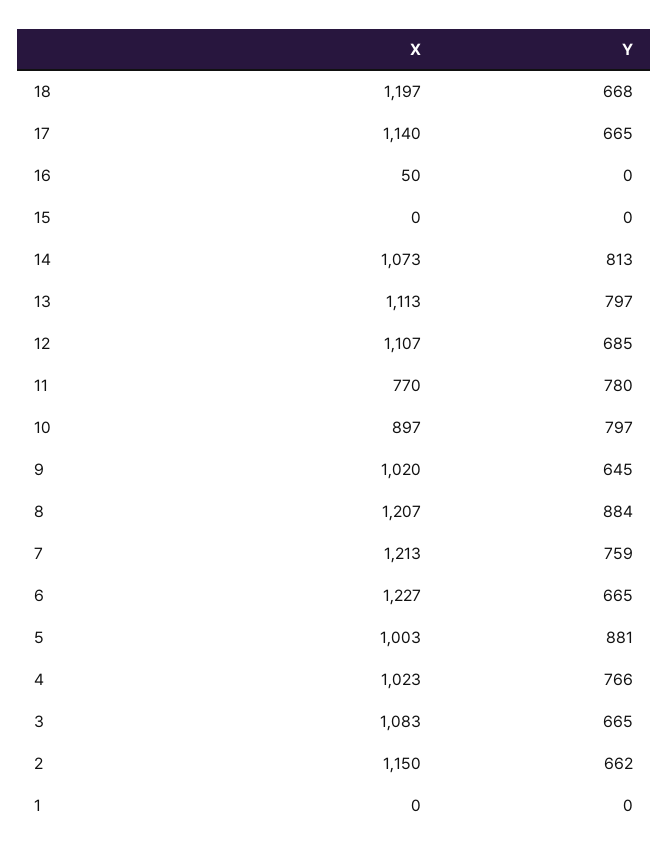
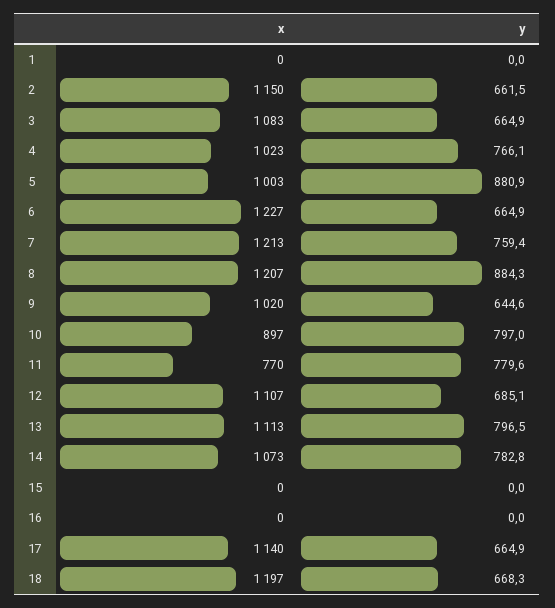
  {
    "X": {
      "18": 1197,
      "17": 1140,
-     "16": 50,
+     "16": 0,
      "15": 0,
      "14": 1073,
      "13": 1113,
      "12": 1107,
      "11": 770,
      "10": 897,
      "9": 1020,
      "8": 1207,
      "7": 1213,
      "6": 1227,
      "5": 1003,
      "4": 1023,
      "3": 1083,
      "2": 1150,
      "1": 0
    },
    "Y": {
      "18": 668.3,
      "17": 664.9,
      "16": 0,
      "15": 0,
-     "14": 813,
+     "14": 782.8,
      "13": 796.5,
      "12": 685.1,
      "11": 779.6,
      "10": 797,
      "9": 644.6,
      "8": 884.3,
      "7": 759.4,
      "6": 664.9,
      "5": 880.9,
      "4": 766.1,
      "3": 664.9,
      "2": 661.5,
      "1": 0
    }
  }

